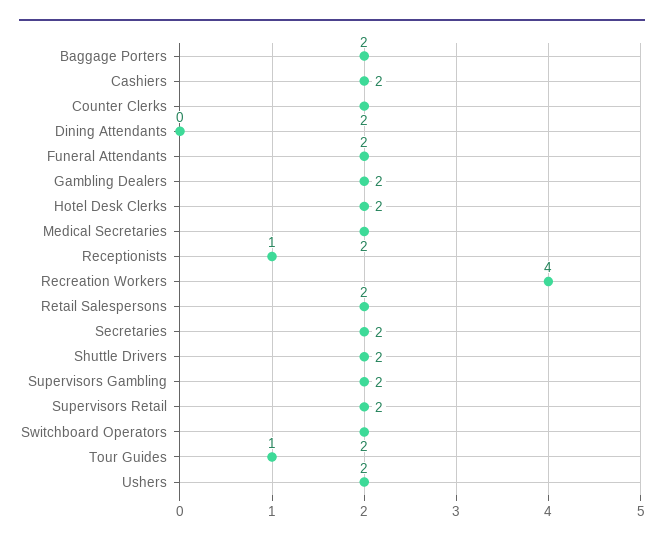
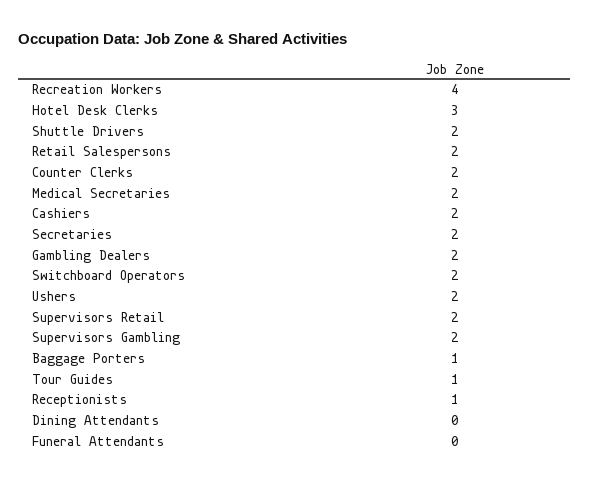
  {
-   "Baggage Porters": 2,
+   "Baggage Porters": 1,
    "Cashiers": 2,
    "Counter Clerks": 2,
    "Dining Attendants": 0,
-   "Funeral Attendants": 2,
+   "Funeral Attendants": 0,
    "Gambling Dealers": 2,
-   "Hotel Desk Clerks": 2,
+   "Hotel Desk Clerks": 3,
    "Medical Secretaries": 2,
    "Receptionists": 1,
    "Recreation Workers": 4,
    "Retail Salespersons": 2,
    "Secretaries": 2,
    "Shuttle Drivers": 2,
    "Supervisors Gambling": 2,
    "Supervisors Retail": 2,
    "Switchboard Operators": 2,
    "Tour Guides": 1,
    "Ushers": 2
  }

